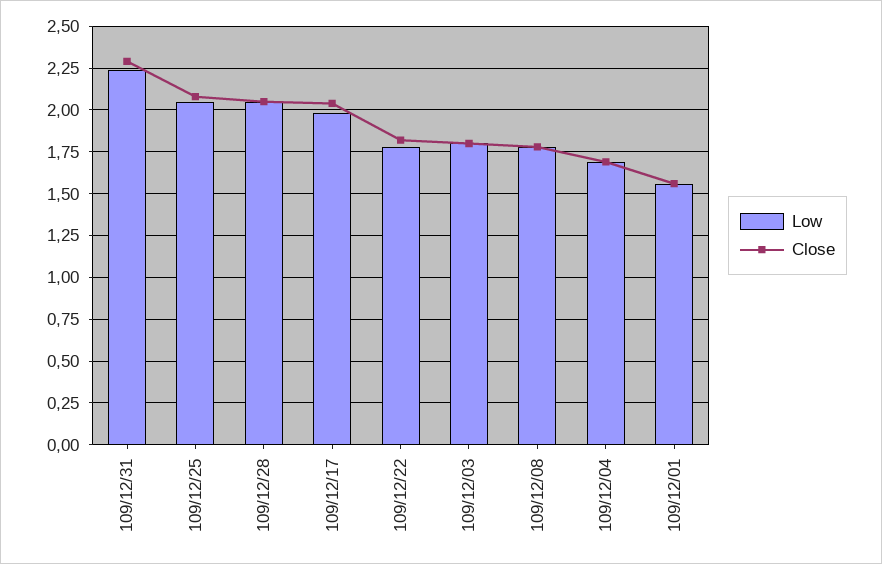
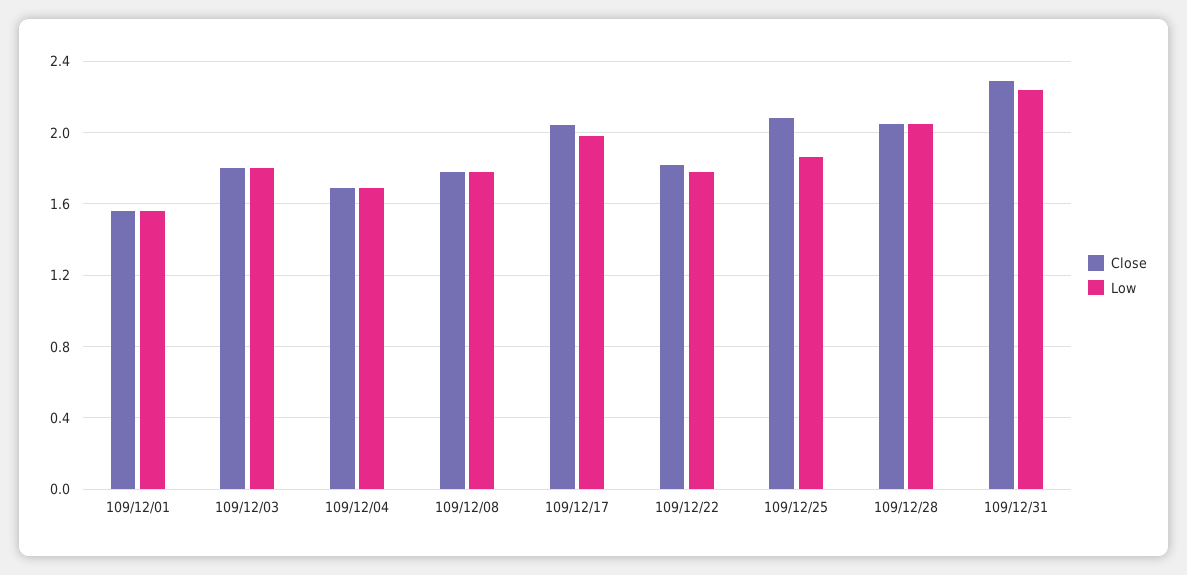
  {
    "Low": {
      "109/12/31": 2.25,
-     "109/12/25": 2.05,
+     "109/12/25": 1.85,
      "109/12/28": 2.05,
      "109/12/17": 2,
      "109/12/22": 1.8,
      "109/12/03": 1.8,
      "109/12/08": 1.8,
      "109/12/04": 1.7,
      "109/12/01": 1.55
    },
    "Close": {
      "109/12/31": 2.3,
      "109/12/25": 2.1,
      "109/12/28": 2.05,
      "109/12/17": 2.05,
      "109/12/22": 1.8,
      "109/12/03": 1.8,
      "109/12/08": 1.8,
      "109/12/04": 1.7,
      "109/12/01": 1.55
    }
  }

